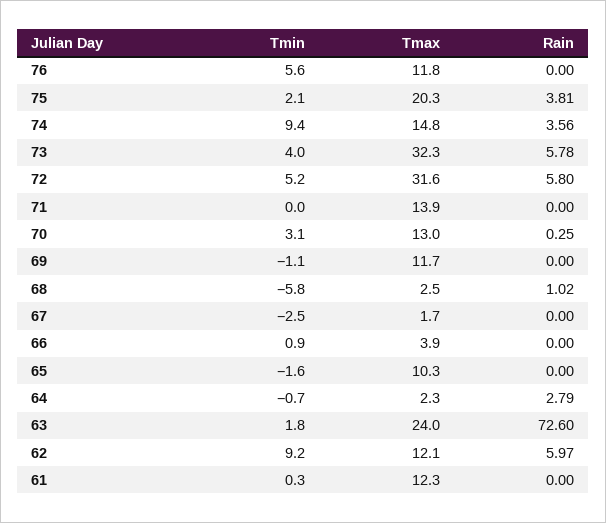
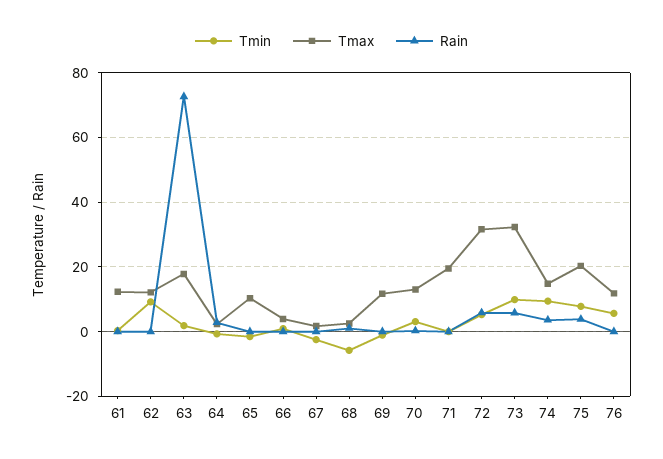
  {
    "Tmin": {
      "76": 5.6,
-     "75": 2.1,
+     "75": 8,
      "74": 9.4,
-     "73": 4,
+     "73": 10,
      "72": 5.2,
      "71": 0,
      "70": 3.1,
      "69": -1.1,
      "68": -5.8,
      "67": -2.5,
      "66": 0.9,
      "65": -1.6,
      "64": -0.7,
      "63": 1.8,
      "62": 9.2,
      "61": 0.3
    },
    "Tmax": {
      "76": 11.8,
      "75": 20.3,
      "74": 14.8,
      "73": 32.3,
      "72": 31.6,
-     "71": 13.9,
+     "71": 20,
      "70": 13,
      "69": 11.7,
      "68": 2.5,
      "67": 1.7,
      "66": 3.9,
      "65": 10.3,
      "64": 2.3,
-     "63": 24,
+     "63": 18,
      "62": 12.1,
      "61": 12.3
    },
    "Rain": {
      "76": 0,
      "75": 3.81,
      "74": 3.56,
      "73": 5.78,
      "72": 5.8,
      "71": 0,
      "70": 0.25,
      "69": 0,
      "68": 1.02,
      "67": 0,
      "66": 0,
      "65": 0,
      "64": 2.79,
      "63": 72.6,
-     "62": 5.97,
+     "62": 0,
      "61": 0
    }
  }

